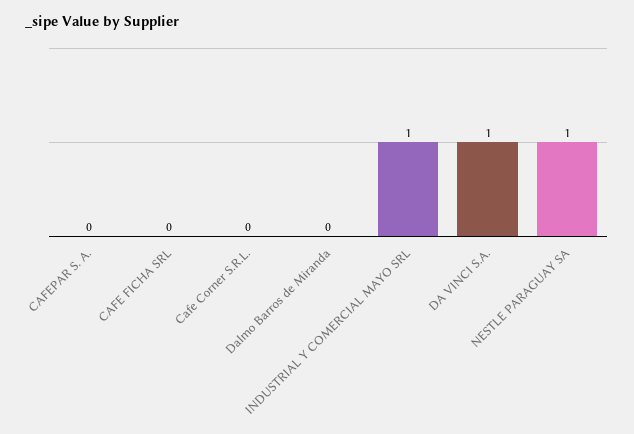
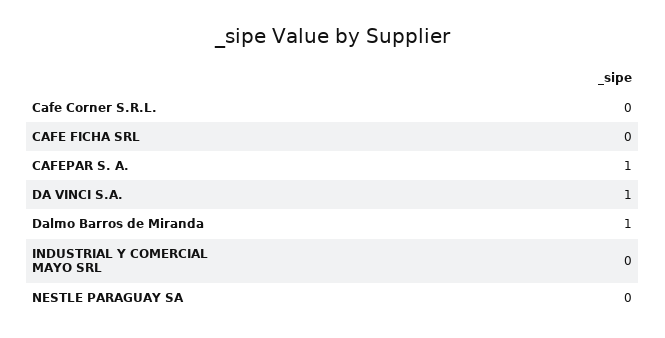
  {
-   "CAFEPAR S. A.": 0,
+   "CAFEPAR S. A.": 1,
    "CAFE FICHA SRL": 0,
    "Cafe Corner S.R.L.": 0,
-   "Dalmo Barros de Miranda": 0,
+   "Dalmo Barros de Miranda": 1,
-   "INDUSTRIAL Y COMERCIAL MAYO SRL": 1,
+   "INDUSTRIAL Y COMERCIAL MAYO SRL": 0,
    "DA VINCI S.A.": 1,
-   "NESTLE PARAGUAY SA": 1
+   "NESTLE PARAGUAY SA": 0
  }

